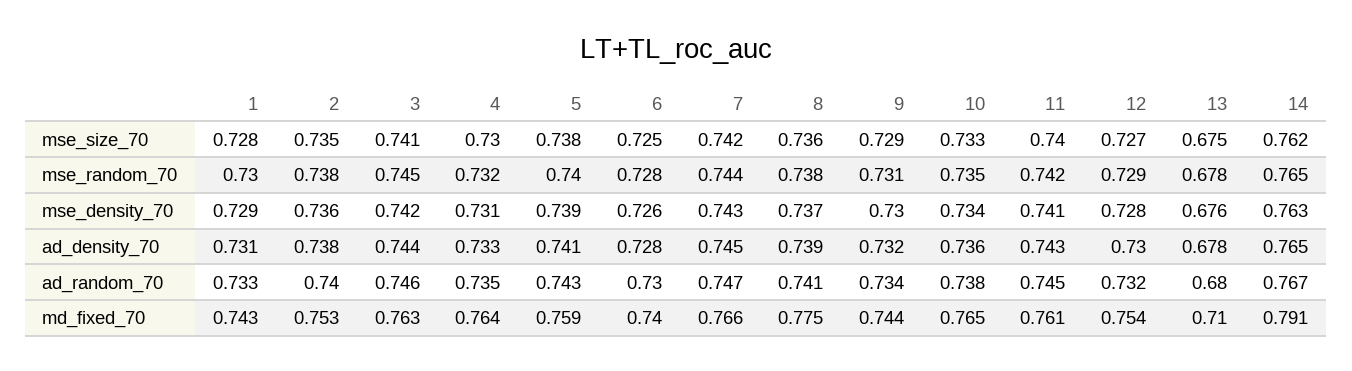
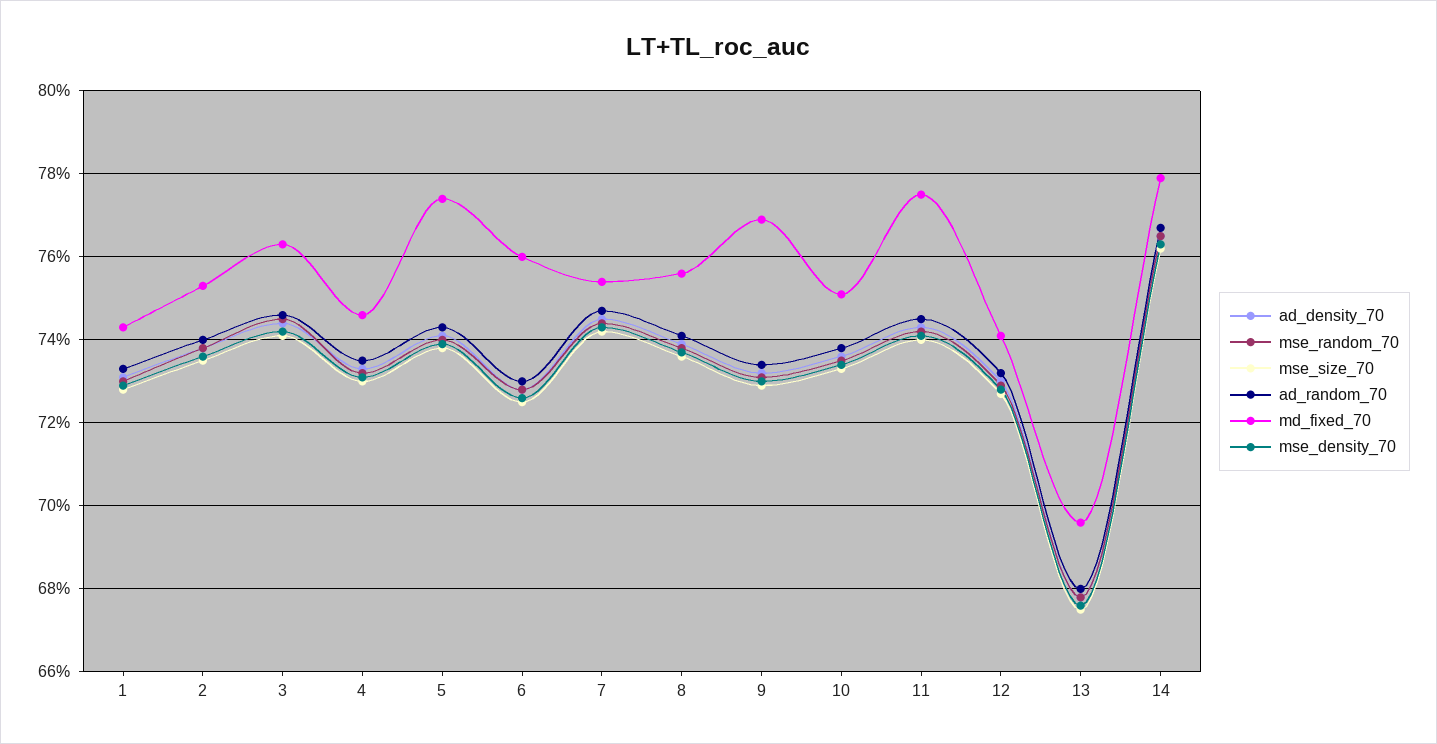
  {
    "mse_size_70": {
      "1": 0.728,
      "2": 0.735,
      "3": 0.741,
      "4": 0.73,
      "5": 0.738,
      "6": 0.725,
      "7": 0.742,
      "8": 0.736,
      "9": 0.729,
      "10": 0.733,
      "11": 0.74,
      "12": 0.727,
      "13": 0.675,
      "14": 0.762
    },
    "mse_random_70": {
      "1": 0.73,
      "2": 0.738,
      "3": 0.745,
      "4": 0.732,
      "5": 0.74,
      "6": 0.728,
      "7": 0.744,
      "8": 0.738,
      "9": 0.731,
      "10": 0.735,
      "11": 0.742,
      "12": 0.729,
      "13": 0.678,
      "14": 0.765
    },
    "mse_density_70": {
      "1": 0.729,
      "2": 0.736,
      "3": 0.742,
      "4": 0.731,
      "5": 0.739,
      "6": 0.726,
      "7": 0.743,
      "8": 0.737,
      "9": 0.73,
      "10": 0.734,
      "11": 0.741,
      "12": 0.728,
      "13": 0.676,
      "14": 0.763
    },
    "ad_density_70": {
      "1": 0.731,
      "2": 0.738,
      "3": 0.744,
      "4": 0.733,
      "5": 0.741,
      "6": 0.728,
      "7": 0.745,
      "8": 0.739,
      "9": 0.732,
      "10": 0.736,
      "11": 0.743,
      "12": 0.73,
      "13": 0.678,
      "14": 0.765
    },
    "ad_random_70": {
      "1": 0.733,
      "2": 0.74,
      "3": 0.746,
      "4": 0.735,
      "5": 0.743,
      "6": 0.73,
      "7": 0.747,
      "8": 0.741,
      "9": 0.734,
      "10": 0.738,
      "11": 0.745,
      "12": 0.732,
      "13": 0.68,
      "14": 0.767
    },
    "md_fixed_70": {
      "1": 0.743,
      "2": 0.753,
      "3": 0.763,
-     "4": 0.764,
+     "4": 0.745,
-     "5": 0.759,
+     "5": 0.775,
-     "6": 0.74,
+     "6": 0.76,
-     "7": 0.766,
+     "7": 0.755,
-     "8": 0.775,
+     "8": 0.755,
-     "9": 0.744,
+     "9": 0.77,
-     "10": 0.765,
+     "10": 0.75,
-     "11": 0.761,
+     "11": 0.775,
-     "12": 0.754,
+     "12": 0.74,
-     "13": 0.71,
+     "13": 0.695,
-     "14": 0.791
+     "14": 0.78
    }
  }

